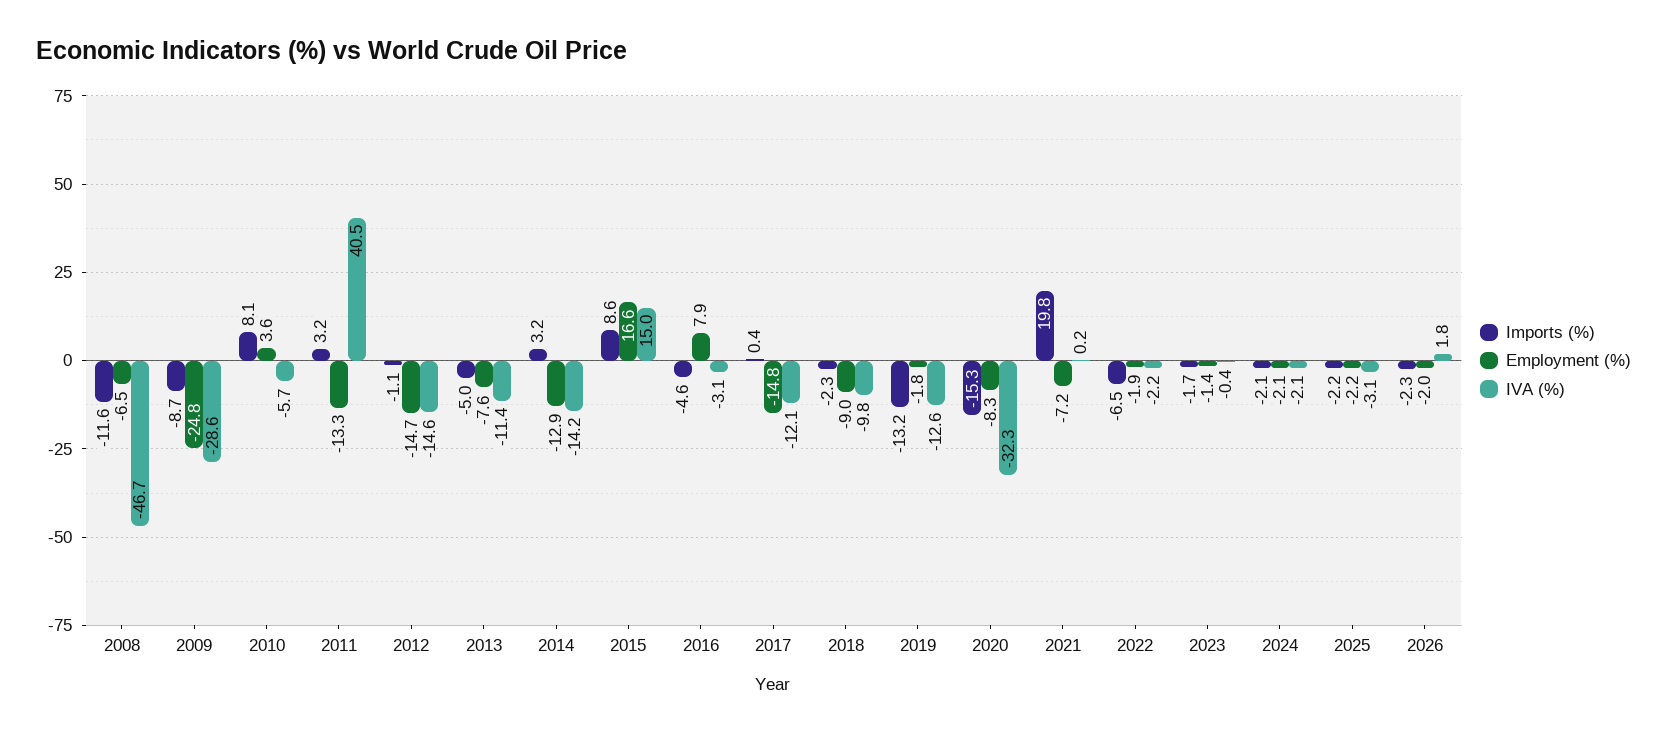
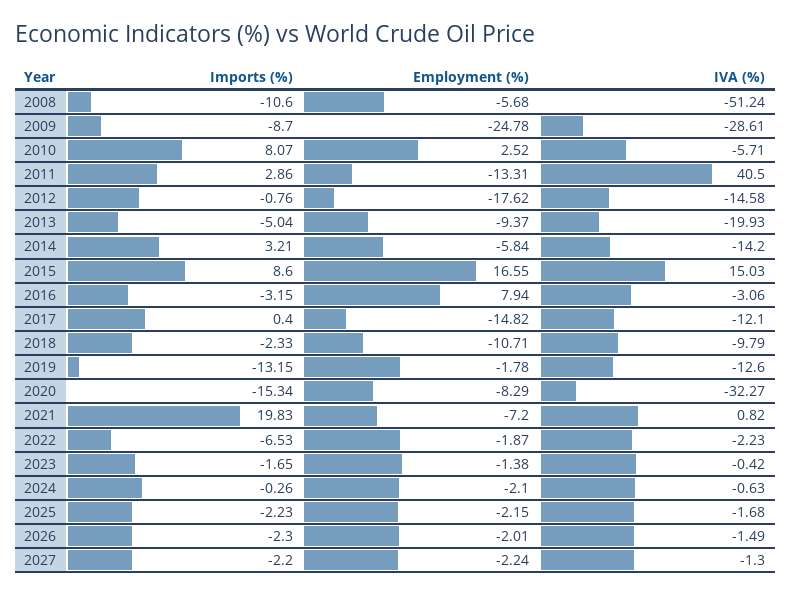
  {
    "Imports (%)": {
-     "2008": -11.6,
+     "2008": -10.6,
      "2009": -8.7,
      "2010": 8.07,
-     "2011": 3.2,
+     "2011": 2.86,
-     "2012": -1.1,
+     "2012": -0.76,
      "2013": -5.04,
      "2014": 3.21,
      "2015": 8.6,
-     "2016": -4.6,
+     "2016": -3.15,
      "2017": 0.4,
      "2018": -2.33,
      "2019": -13.15,
      "2020": -15.34,
      "2021": 19.83,
      "2022": -6.53,
      "2023": -1.65,
-     "2024": -2.1,
+     "2024": -0.26,
      "2025": -2.23,
-     "2026": -2.3
+     "2026": -2.3,
+     "2027": -2.2
    },
    "Employment (%)": {
-     "2008": -6.5,
+     "2008": -5.68,
      "2009": -24.78,
-     "2010": 3.6,
+     "2010": 2.52,
      "2011": -13.31,
-     "2012": -14.7,
+     "2012": -17.62,
-     "2013": -7.6,
+     "2013": -9.37,
-     "2014": -12.9,
+     "2014": -5.84,
      "2015": 16.55,
      "2016": 7.94,
      "2017": -14.82,
-     "2018": -9,
+     "2018": -10.71,
      "2019": -1.78,
      "2020": -8.29,
      "2021": -7.2,
      "2022": -1.87,
      "2023": -1.38,
      "2024": -2.1,
      "2025": -2.15,
-     "2026": -2.01
+     "2026": -2.01,
+     "2027": -2.24
    },
    "IVA (%)": {
-     "2008": -46.7,
+     "2008": -51.24,
      "2009": -28.61,
      "2010": -5.71,
      "2011": 40.5,
      "2012": -14.58,
-     "2013": -11.4,
+     "2013": -19.93,
      "2014": -14.2,
      "2015": 15.03,
      "2016": -3.06,
      "2017": -12.1,
      "2018": -9.79,
      "2019": -12.6,
      "2020": -32.27,
-     "2021": 0.2,
+     "2021": 0.82,
      "2022": -2.23,
      "2023": -0.42,
-     "2024": -2.1,
+     "2024": -0.63,
-     "2025": -3.1,
+     "2025": -1.68,
-     "2026": 1.8
+     "2026": -1.49,
+     "2027": -1.3
    }
  }

